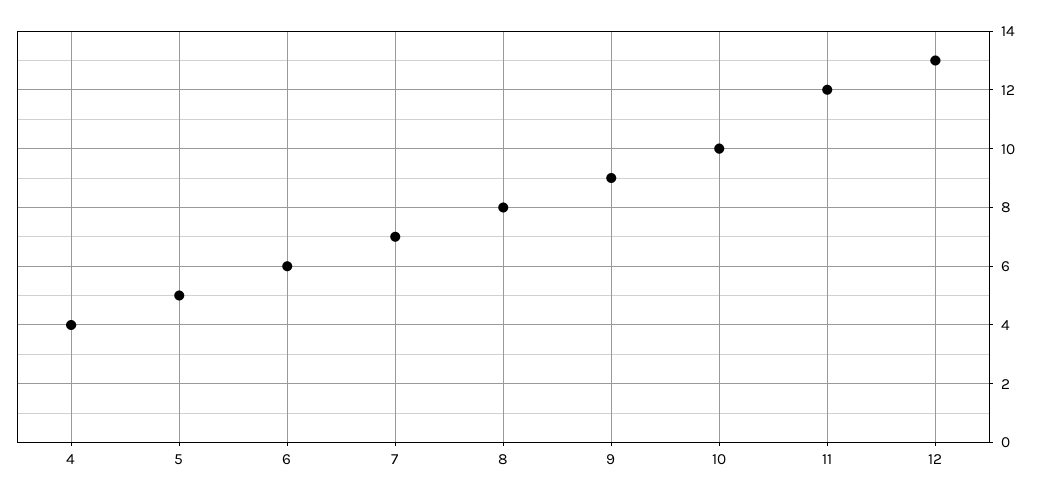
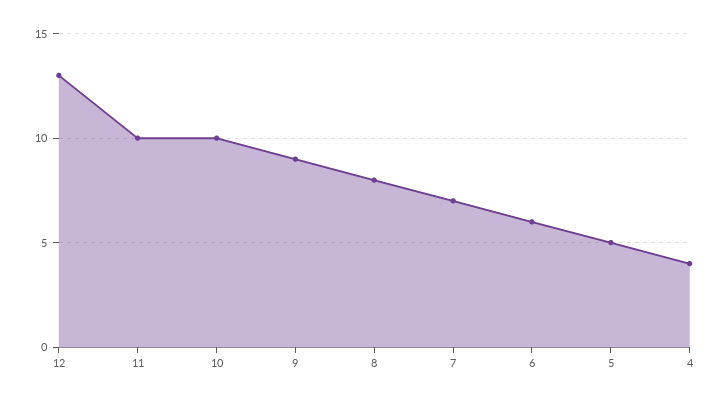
  {
    "4": 4,
    "5": 5,
    "6": 6,
    "7": 7,
    "8": 8,
    "9": 9,
    "10": 10,
-   "11": 12,
+   "11": 10,
    "12": 13
  }

